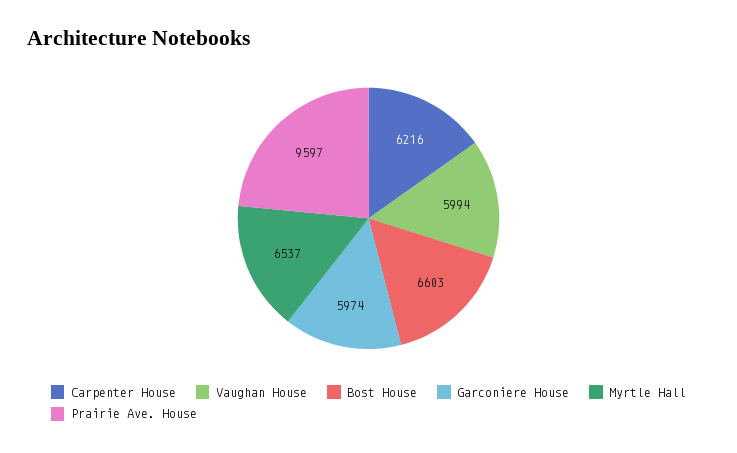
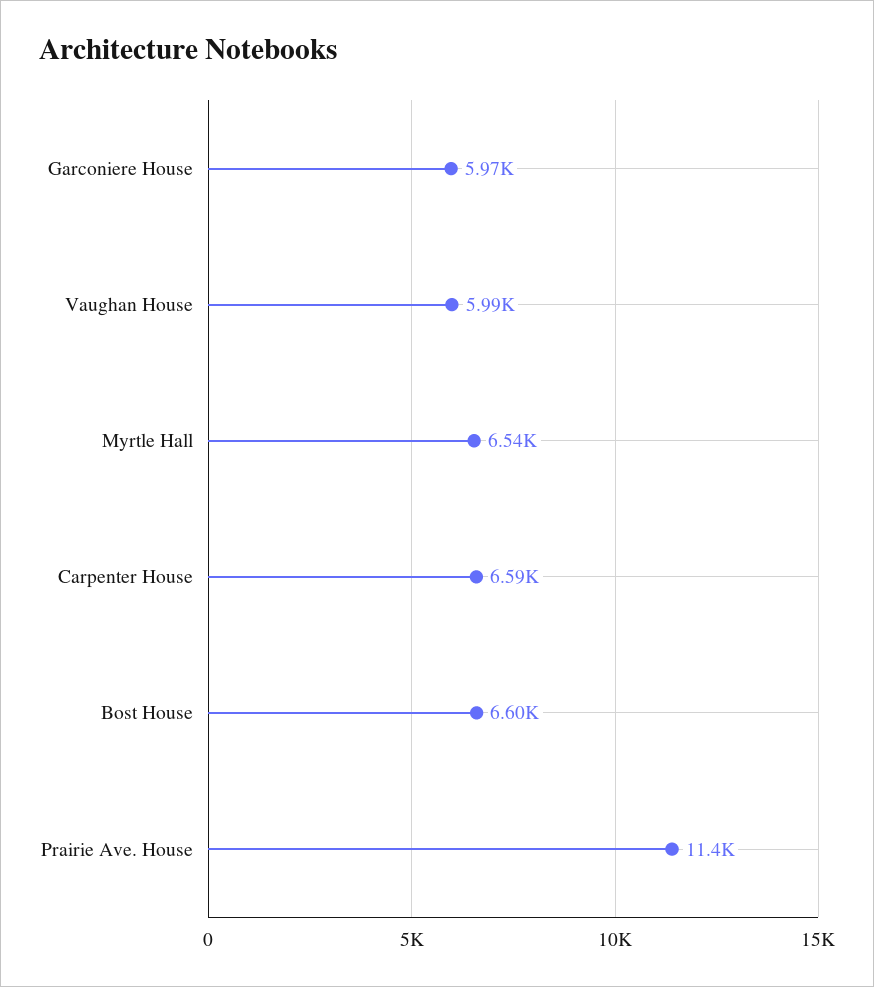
  {
-   "Carpenter House": 6216,
+   "Carpenter House": 6590,
    "Vaughan House": 5994,
    "Bost House": 6603,
    "Garconiere House": 5974,
    "Myrtle Hall": 6537,
-   "Prairie Ave. House": 9597
+   "Prairie Ave. House": 11400
  }

